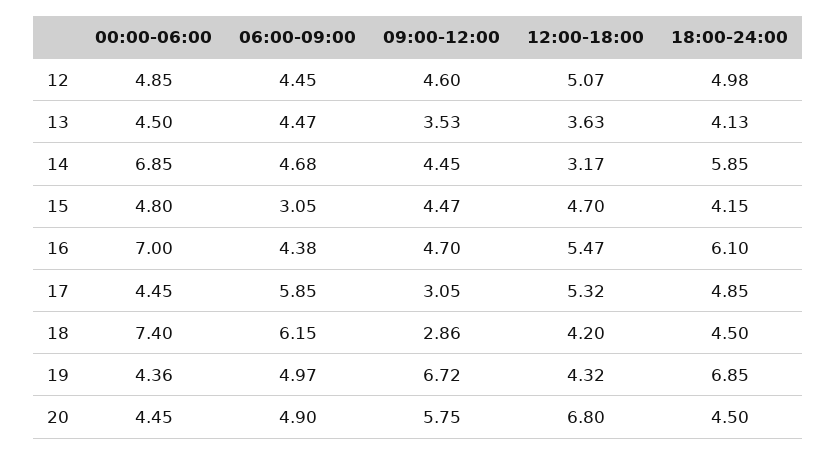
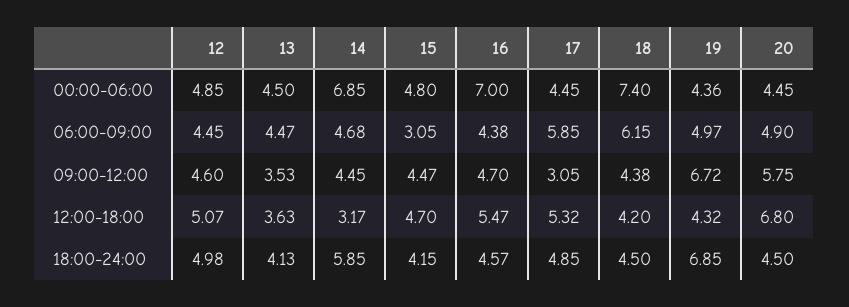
  {
    "00:00-06:00": {
      "12": 4.85,
      "13": 4.5,
      "14": 6.85,
      "15": 4.8,
      "16": 7,
      "17": 4.45,
      "18": 7.4,
      "19": 4.36,
      "20": 4.45
    },
    "06:00-09:00": {
      "12": 4.45,
      "13": 4.47,
      "14": 4.68,
      "15": 3.05,
      "16": 4.38,
      "17": 5.85,
      "18": 6.15,
      "19": 4.97,
      "20": 4.9
    },
    "09:00-12:00": {
      "12": 4.6,
      "13": 3.53,
      "14": 4.45,
      "15": 4.47,
      "16": 4.7,
      "17": 3.05,
-     "18": 2.86,
+     "18": 4.38,
      "19": 6.72,
      "20": 5.75
    },
    "12:00-18:00": {
      "12": 5.07,
      "13": 3.63,
      "14": 3.17,
      "15": 4.7,
      "16": 5.47,
      "17": 5.32,
      "18": 4.2,
      "19": 4.32,
      "20": 6.8
    },
    "18:00-24:00": {
      "12": 4.98,
      "13": 4.13,
      "14": 5.85,
      "15": 4.15,
-     "16": 6.1,
+     "16": 4.57,
      "17": 4.85,
      "18": 4.5,
      "19": 6.85,
      "20": 4.5
    }
  }

